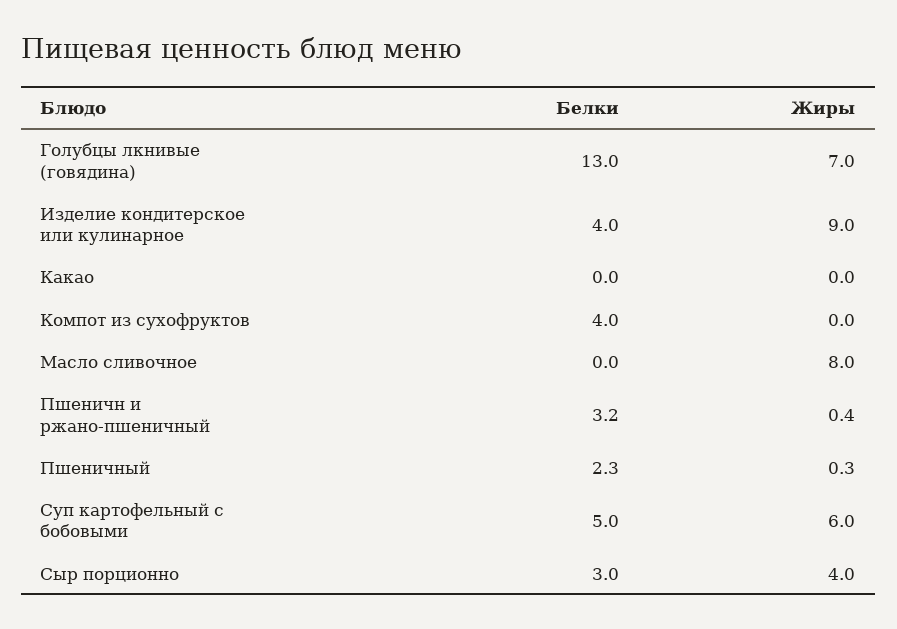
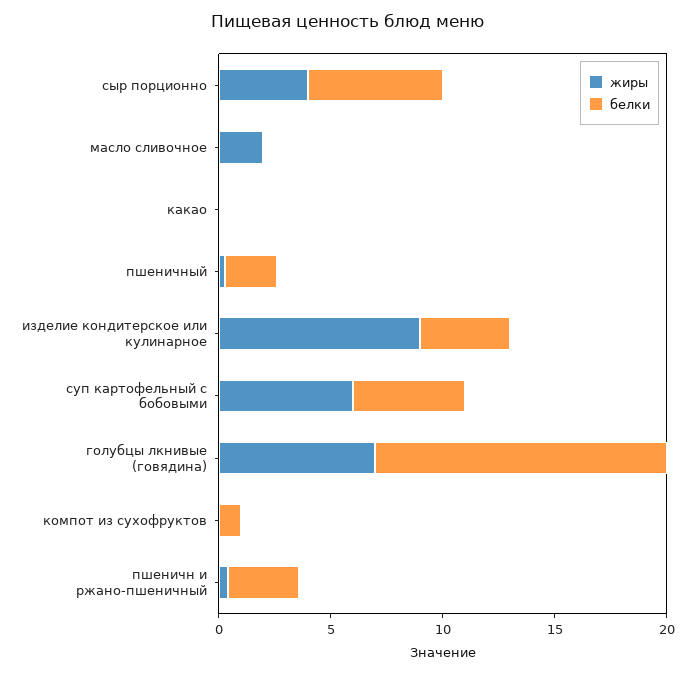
  {
    "Белки": {
      "Голубцы лкнивые (говядина)": 13,
      "Изделие кондитерское или кулинарное": 4,
      "Какао": 0,
-     "Компот из сухофруктов": 4,
+     "Компот из сухофруктов": 1,
      "Масло сливочное": 0,
      "Пшеничн и ржано-пшеничный": 3.2,
      "Пшеничный": 2.3,
      "Суп картофельный с бобовыми": 5,
-     "Сыр порционно": 3
+     "Сыр порционно": 6
    },
    "Жиры": {
      "Голубцы лкнивые (говядина)": 7,
      "Изделие кондитерское или кулинарное": 9,
      "Какао": 0,
      "Компот из сухофруктов": 0,
-     "Масло сливочное": 8,
+     "Масло сливочное": 2,
      "Пшеничн и ржано-пшеничный": 0.4,
      "Пшеничный": 0.3,
      "Суп картофельный с бобовыми": 6,
      "Сыр порционно": 4
    }
  }

